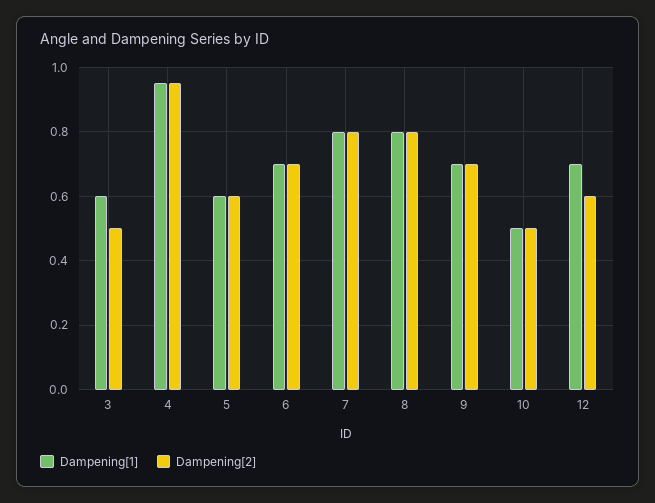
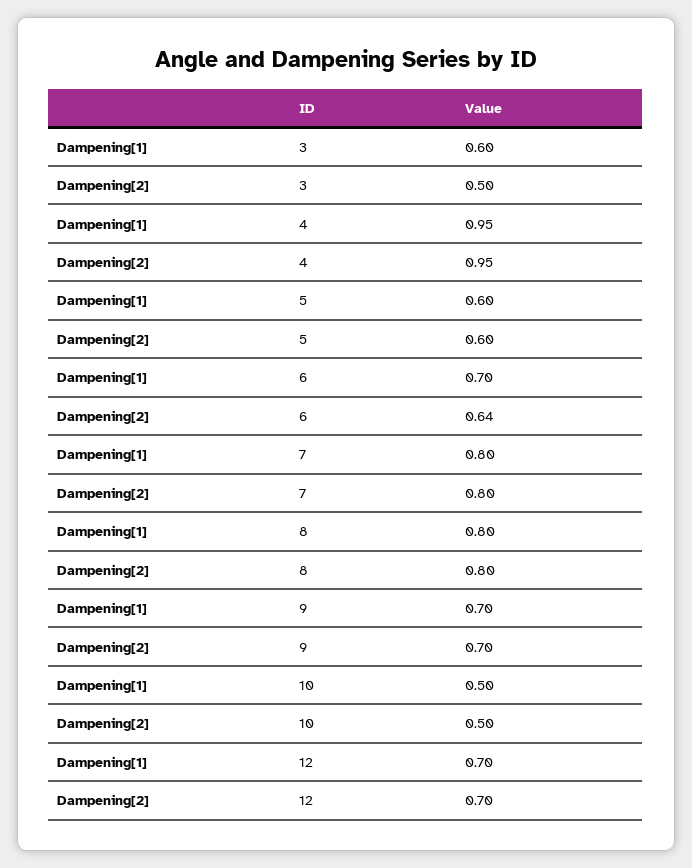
  {
    "Dampening[1]": {
      "3": 0.6,
      "4": 0.95,
      "5": 0.6,
      "6": 0.7,
      "7": 0.8,
      "8": 0.8,
      "9": 0.7,
      "10": 0.5,
      "12": 0.7
    },
    "Dampening[2]": {
      "3": 0.5,
      "4": 0.95,
      "5": 0.6,
-     "6": 0.7,
+     "6": 0.64,
      "7": 0.8,
      "8": 0.8,
      "9": 0.7,
      "10": 0.5,
-     "12": 0.6
+     "12": 0.7
    }
  }

